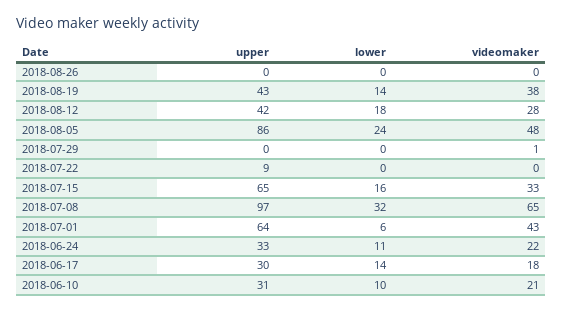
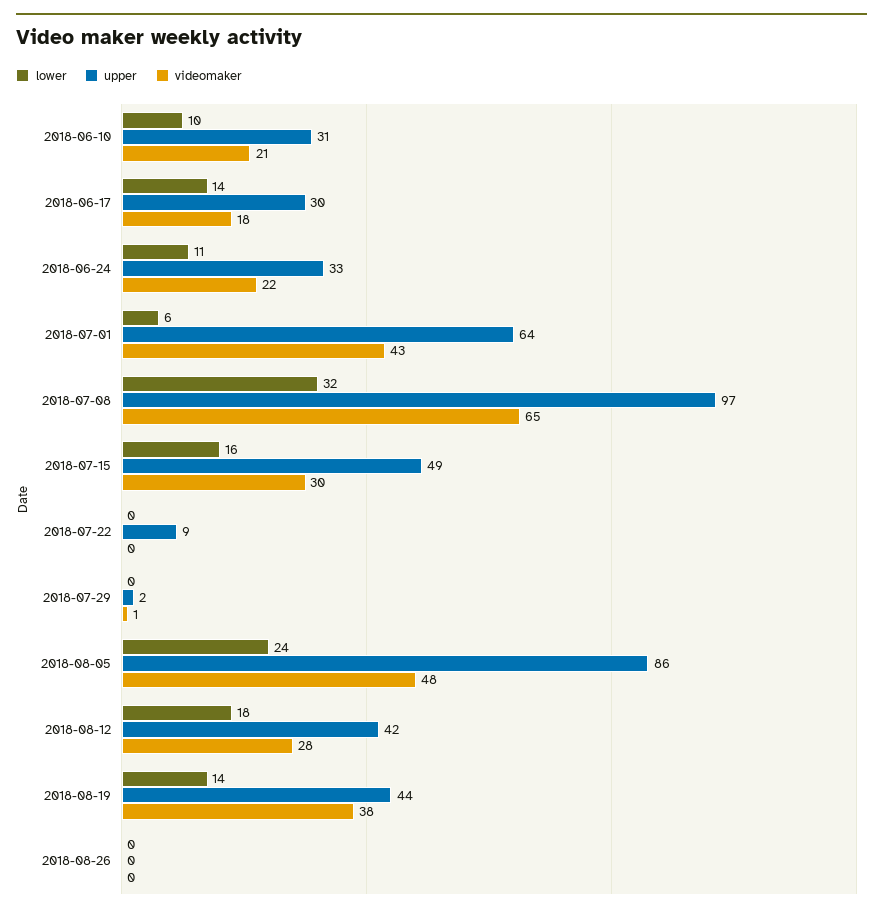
  {
    "upper": {
      "2018-08-26": 0,
-     "2018-08-19": 43,
+     "2018-08-19": 44,
      "2018-08-12": 42,
      "2018-08-05": 86,
-     "2018-07-29": 0,
+     "2018-07-29": 2,
      "2018-07-22": 9,
-     "2018-07-15": 65,
+     "2018-07-15": 49,
      "2018-07-08": 97,
      "2018-07-01": 64,
      "2018-06-24": 33,
      "2018-06-17": 30,
      "2018-06-10": 31
    },
    "lower": {
      "2018-08-26": 0,
      "2018-08-19": 14,
      "2018-08-12": 18,
      "2018-08-05": 24,
      "2018-07-29": 0,
      "2018-07-22": 0,
      "2018-07-15": 16,
      "2018-07-08": 32,
      "2018-07-01": 6,
      "2018-06-24": 11,
      "2018-06-17": 14,
      "2018-06-10": 10
    },
    "videomaker": {
      "2018-08-26": 0,
      "2018-08-19": 38,
      "2018-08-12": 28,
      "2018-08-05": 48,
      "2018-07-29": 1,
      "2018-07-22": 0,
-     "2018-07-15": 33,
+     "2018-07-15": 30,
      "2018-07-08": 65,
      "2018-07-01": 43,
      "2018-06-24": 22,
      "2018-06-17": 18,
      "2018-06-10": 21
    }
  }

